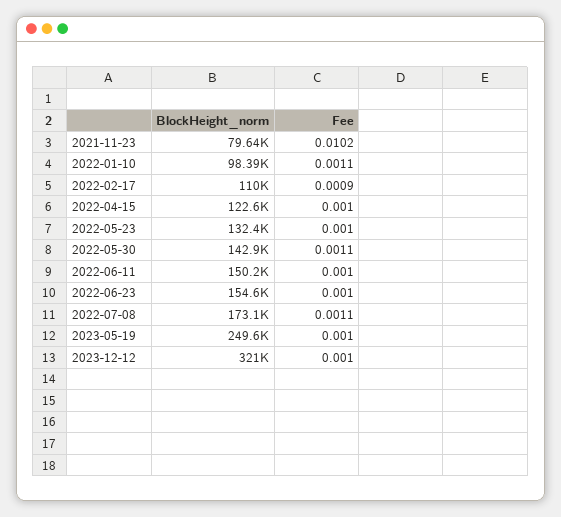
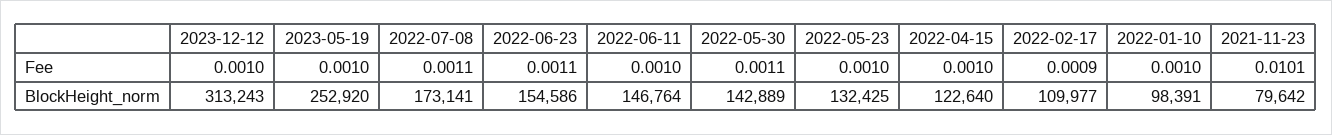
  {
    "BlockHeight_norm": {
      "2021-11-23": 79642,
      "2022-01-10": 98391,
      "2022-02-17": 109977,
      "2022-04-15": 122640,
      "2022-05-23": 132425,
      "2022-05-30": 142889,
-     "2022-06-11": 150200,
+     "2022-06-11": 146764,
      "2022-06-23": 154586,
      "2022-07-08": 173141,
-     "2023-05-19": 249600,
+     "2023-05-19": 252920,
-     "2023-12-12": 321000
+     "2023-12-12": 313243
    },
    "Fee": {
-     "2021-11-23": 0.0102,
+     "2021-11-23": 0.0101,
-     "2022-01-10": 0.0011,
+     "2022-01-10": 0.001,
      "2022-02-17": 0.0009,
      "2022-04-15": 0.001,
      "2022-05-23": 0.001,
      "2022-05-30": 0.0011,
      "2022-06-11": 0.001,
-     "2022-06-23": 0.001,
+     "2022-06-23": 0.0011,
      "2022-07-08": 0.0011,
      "2023-05-19": 0.001,
      "2023-12-12": 0.001
    }
  }

